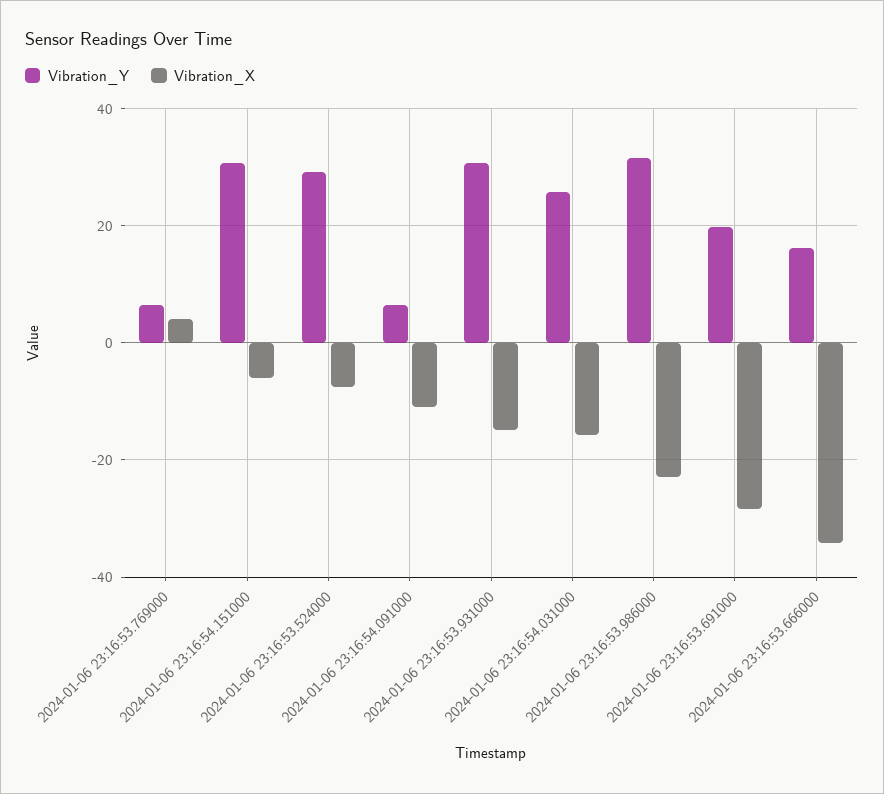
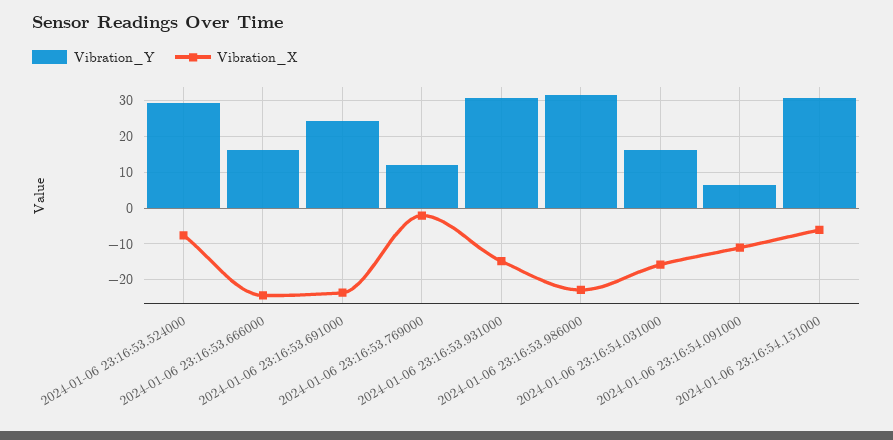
  {
    "Vibration_Y": {
-     "2024-01-06 23:16:53.769000": 6,
+     "2024-01-06 23:16:53.769000": 12,
      "2024-01-06 23:16:54.151000": 30,
      "2024-01-06 23:16:53.524000": 30,
      "2024-01-06 23:16:54.091000": 6,
      "2024-01-06 23:16:53.931000": 30,
-     "2024-01-06 23:16:54.031000": 26,
+     "2024-01-06 23:16:54.031000": 16,
      "2024-01-06 23:16:53.986000": 32,
-     "2024-01-06 23:16:53.691000": 20,
+     "2024-01-06 23:16:53.691000": 24,
      "2024-01-06 23:16:53.666000": 16
    },
    "Vibration_X": {
-     "2024-01-06 23:16:53.769000": 4,
+     "2024-01-06 23:16:53.769000": -2,
      "2024-01-06 23:16:54.151000": -6,
      "2024-01-06 23:16:53.524000": -8,
      "2024-01-06 23:16:54.091000": -12,
      "2024-01-06 23:16:53.931000": -14,
      "2024-01-06 23:16:54.031000": -16,
      "2024-01-06 23:16:53.986000": -22,
-     "2024-01-06 23:16:53.691000": -28,
+     "2024-01-06 23:16:53.691000": -24,
-     "2024-01-06 23:16:53.666000": -34
+     "2024-01-06 23:16:53.666000": -24
    }
  }

